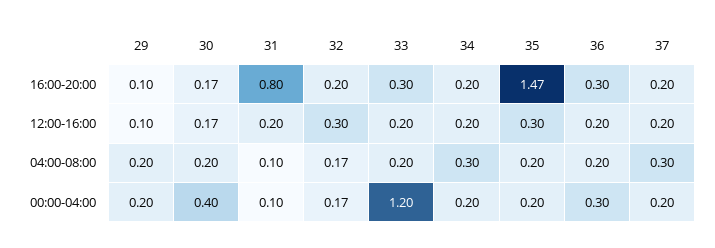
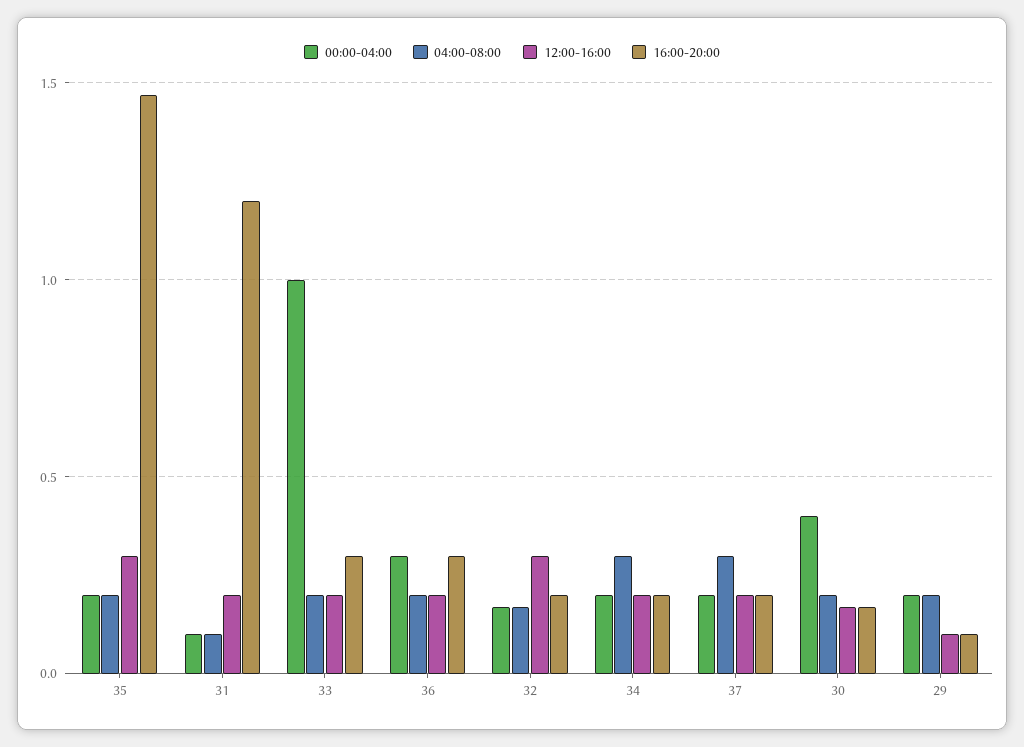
  {
    "16:00-20:00": {
      "29": 0.1,
      "30": 0.17,
-     "31": 0.8,
+     "31": 1.2,
      "32": 0.2,
      "33": 0.3,
      "34": 0.2,
      "35": 1.47,
      "36": 0.3,
      "37": 0.2
    },
    "12:00-16:00": {
      "29": 0.1,
      "30": 0.17,
      "31": 0.2,
      "32": 0.3,
      "33": 0.2,
      "34": 0.2,
      "35": 0.3,
      "36": 0.2,
      "37": 0.2
    },
    "04:00-08:00": {
      "29": 0.2,
      "30": 0.2,
      "31": 0.1,
      "32": 0.17,
      "33": 0.2,
      "34": 0.3,
      "35": 0.2,
      "36": 0.2,
      "37": 0.3
    },
    "00:00-04:00": {
      "29": 0.2,
      "30": 0.4,
      "31": 0.1,
      "32": 0.17,
-     "33": 1.2,
+     "33": 1,
      "34": 0.2,
      "35": 0.2,
      "36": 0.3,
      "37": 0.2
    }
  }

